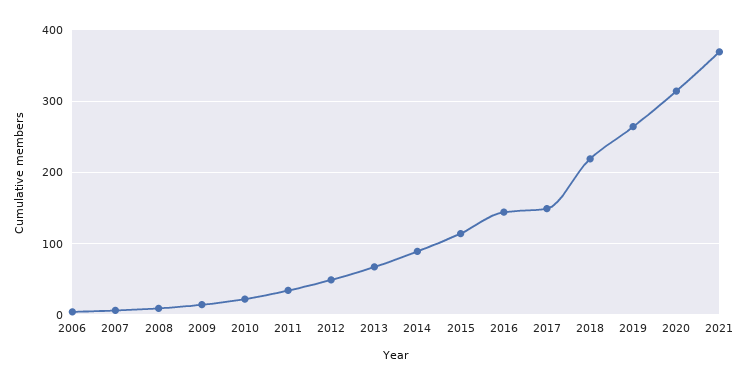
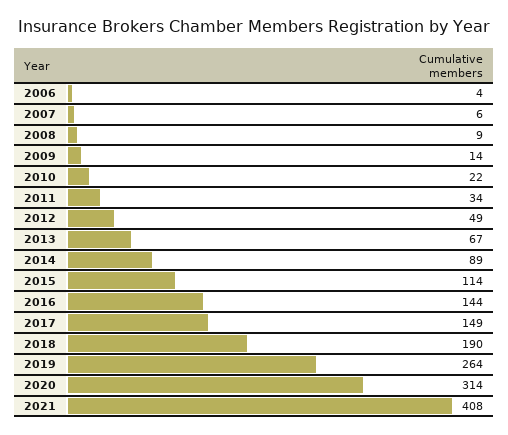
  {
    "2006": 4,
    "2007": 6,
    "2008": 9,
    "2009": 14,
    "2010": 22,
    "2011": 34,
    "2012": 49,
    "2013": 67,
    "2014": 89,
    "2015": 114,
    "2016": 144,
    "2017": 149,
-   "2018": 220,
+   "2018": 190,
    "2019": 264,
    "2020": 314,
-   "2021": 370
+   "2021": 408
  }

